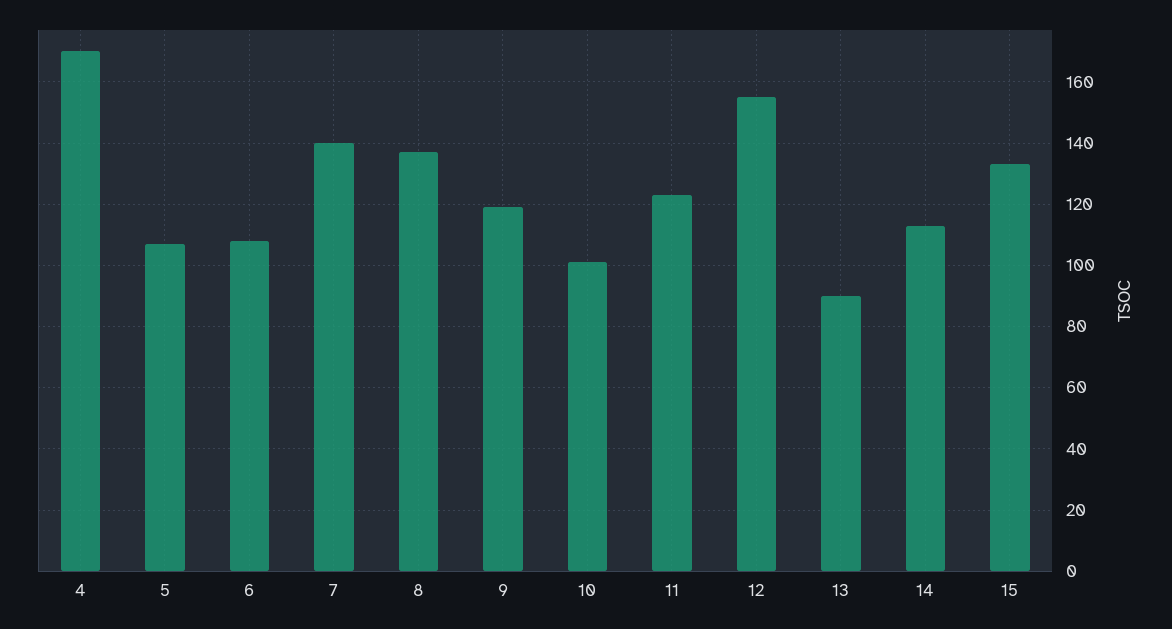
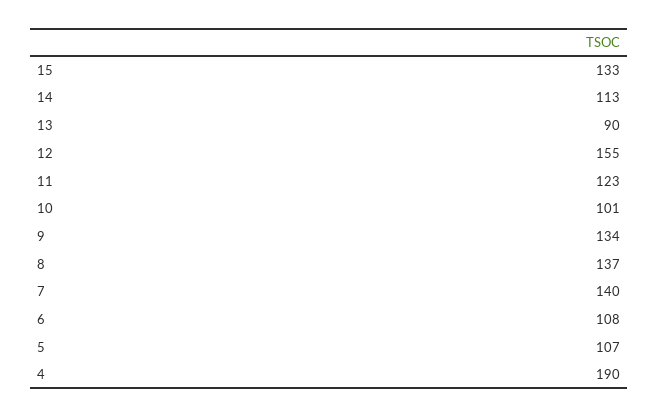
  {
-   "4": 170,
+   "4": 190,
    "5": 107,
    "6": 108,
    "7": 140,
    "8": 137,
-   "9": 120,
+   "9": 134,
    "10": 101,
    "11": 123,
    "12": 155,
    "13": 90,
    "14": 113,
    "15": 133
  }

